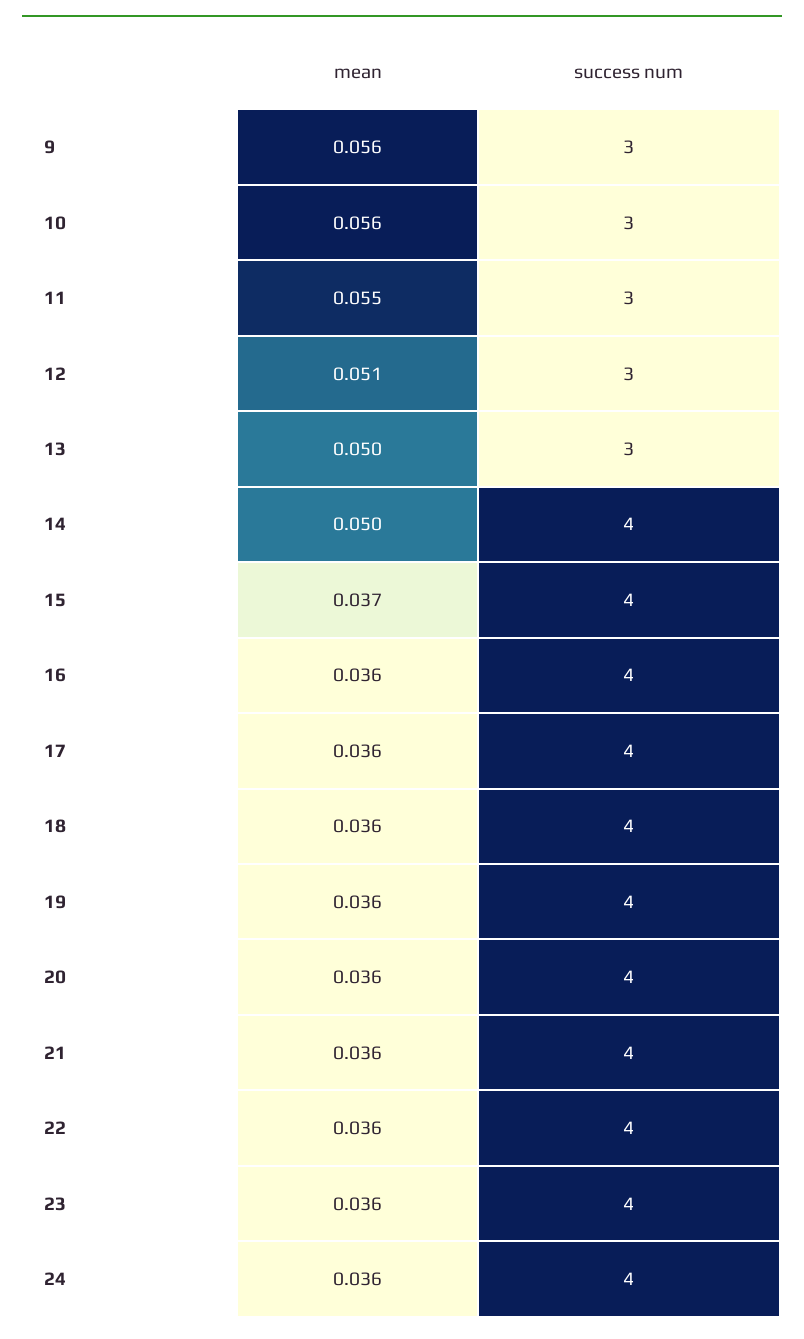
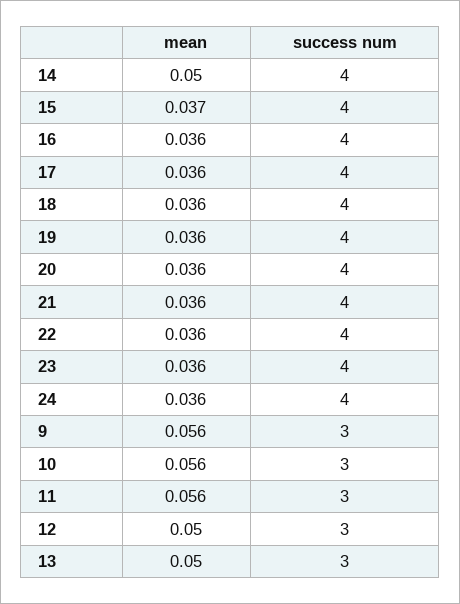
  {
    "mean": {
      "9": 0.056,
      "10": 0.056,
-     "11": 0.055,
+     "11": 0.056,
-     "12": 0.051,
+     "12": 0.05,
      "13": 0.05,
      "14": 0.05,
      "15": 0.037,
      "16": 0.036,
      "17": 0.036,
      "18": 0.036,
      "19": 0.036,
      "20": 0.036,
      "21": 0.036,
      "22": 0.036,
      "23": 0.036,
      "24": 0.036
    },
    "success num": {
      "9": 3,
      "10": 3,
      "11": 3,
      "12": 3,
      "13": 3,
      "14": 4,
      "15": 4,
      "16": 4,
      "17": 4,
      "18": 4,
      "19": 4,
      "20": 4,
      "21": 4,
      "22": 4,
      "23": 4,
      "24": 4
    }
  }

